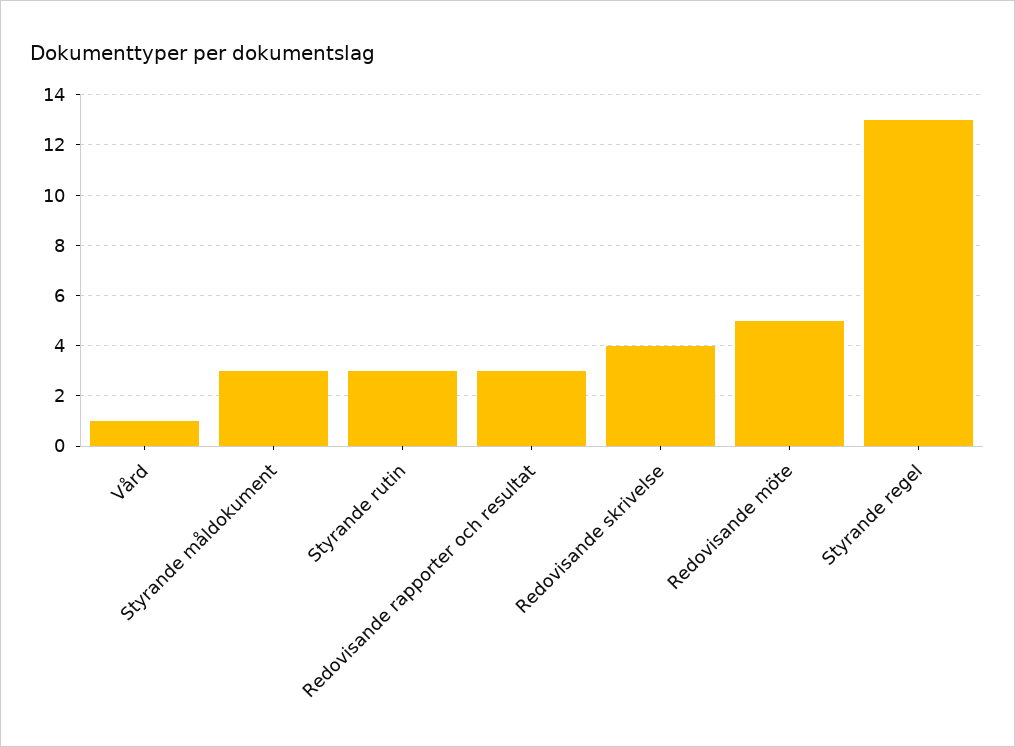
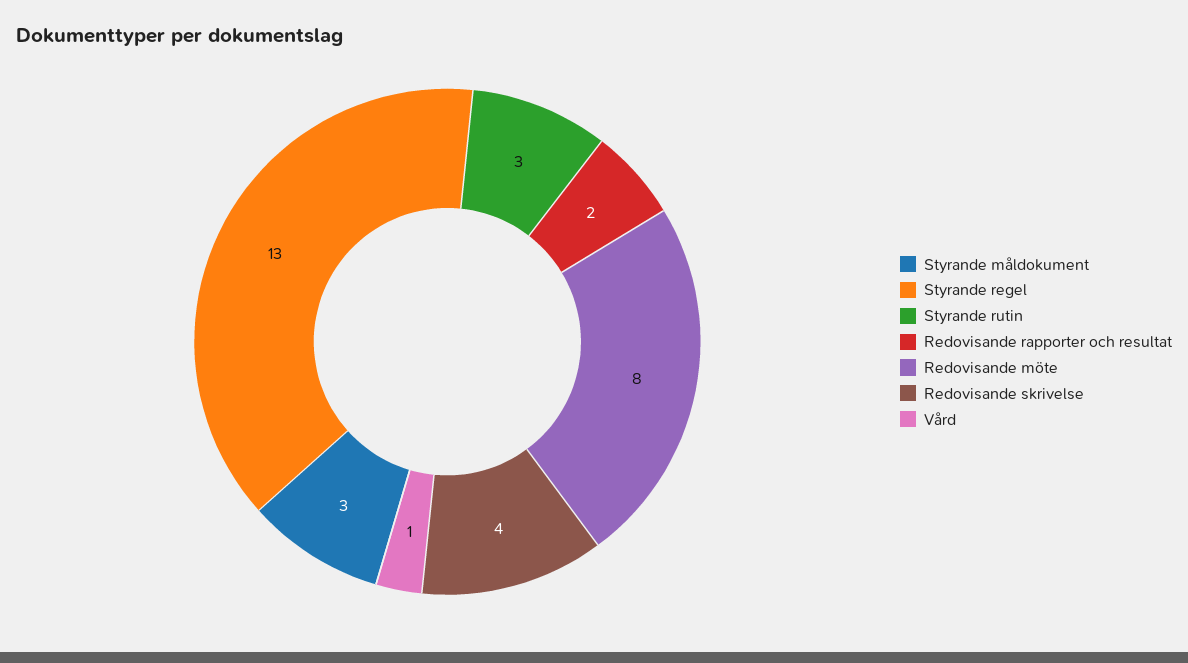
  {
    "Vård": 1,
    "Styrande måldokument": 3,
    "Styrande rutin": 3,
-   "Redovisande rapporter och resultat": 3,
+   "Redovisande rapporter och resultat": 2,
    "Redovisande skrivelse": 4,
-   "Redovisande möte": 5,
+   "Redovisande möte": 8,
    "Styrande regel": 13
  }

